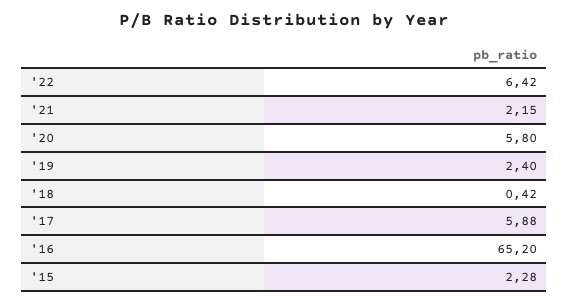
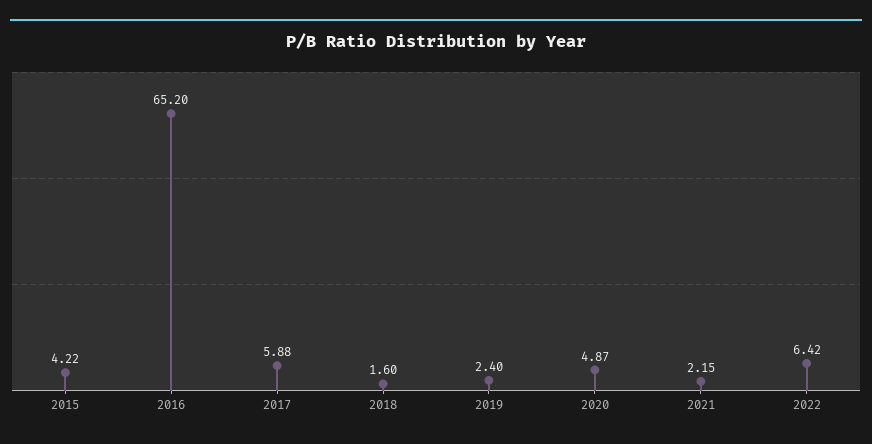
  {
    "'22": 6.42,
    "'21": 2.15,
-   "'20": 5.8,
+   "'20": 4.87,
    "'19": 2.4,
-   "'18": 0.42,
+   "'18": 1.6,
    "'17": 5.88,
    "'16": 65.2,
-   "'15": 2.28
+   "'15": 4.22
  }

